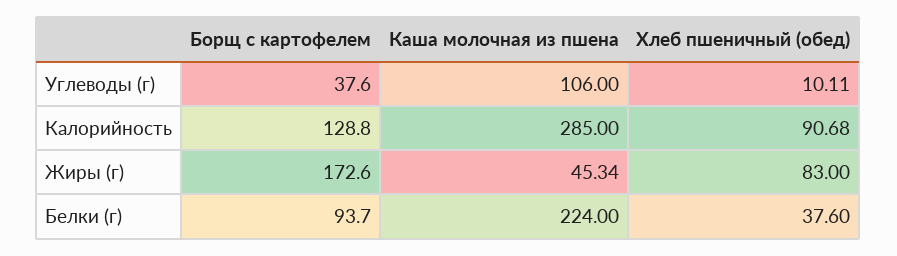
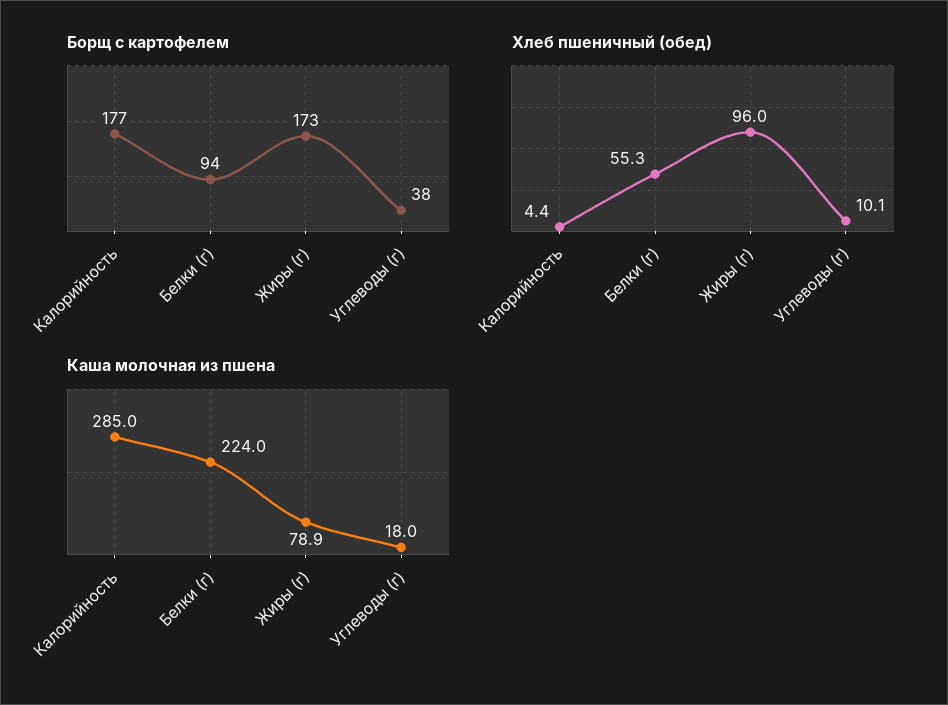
  {
    "Борщ с картофелем": {
      "Углеводы (г)": 37.6,
-     "Калорийность": 128.8,
+     "Калорийность": 177,
      "Жиры (г)": 172.6,
      "Белки (г)": 93.7
    },
    "Каша молочная из пшена": {
-     "Углеводы (г)": 106,
+     "Углеводы (г)": 18,
      "Калорийность": 285,
-     "Жиры (г)": 45.34,
+     "Жиры (г)": 78.9,
      "Белки (г)": 224
    },
    "Хлеб пшеничный (обед)": {
      "Углеводы (г)": 10.11,
-     "Калорийность": 90.68,
+     "Калорийность": 4.4,
-     "Жиры (г)": 83,
+     "Жиры (г)": 96,
-     "Белки (г)": 37.6
+     "Белки (г)": 55.3
    }
  }

